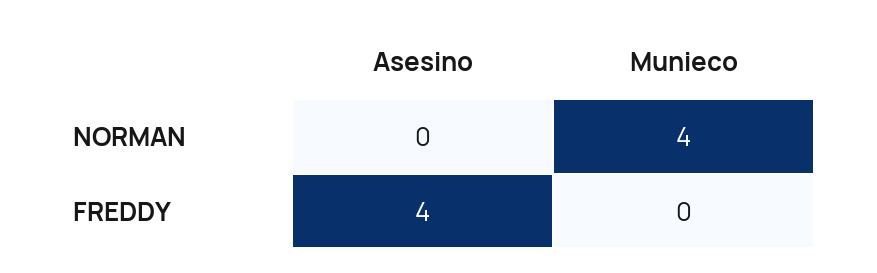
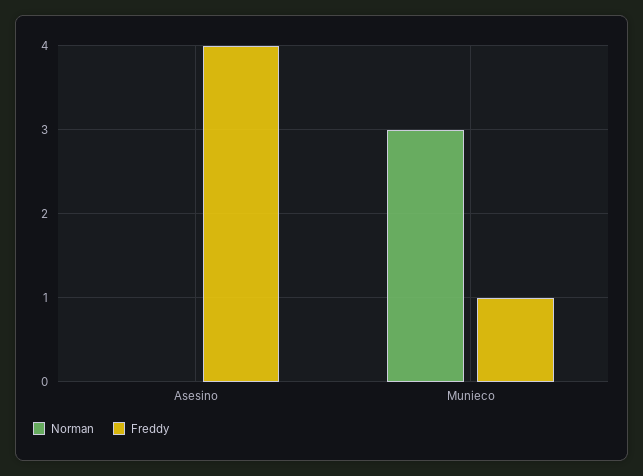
  {
    "NORMAN": {
      "Asesino": 0,
-     "Munieco": 4
+     "Munieco": 3
    },
    "FREDDY": {
      "Asesino": 4,
-     "Munieco": 0
+     "Munieco": 1
    }
  }

